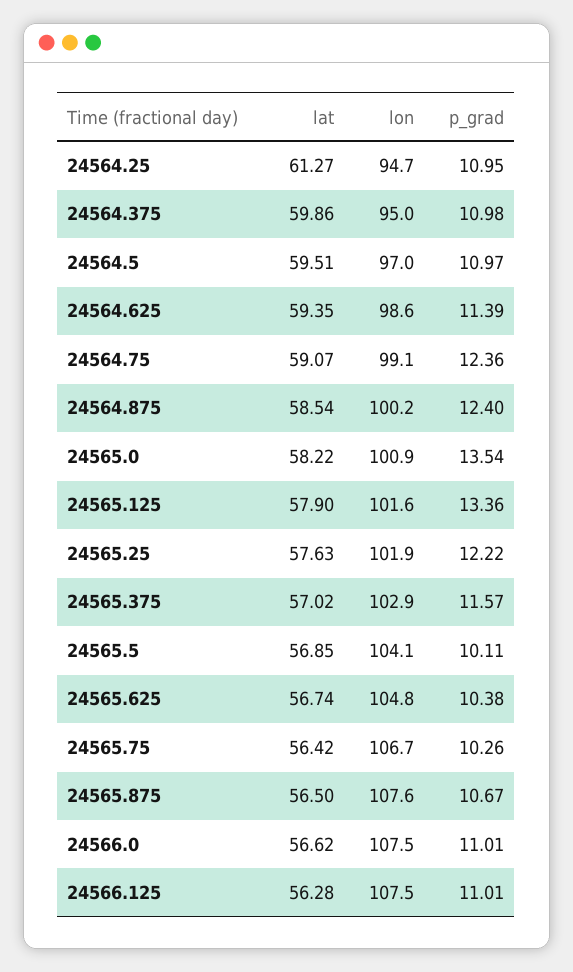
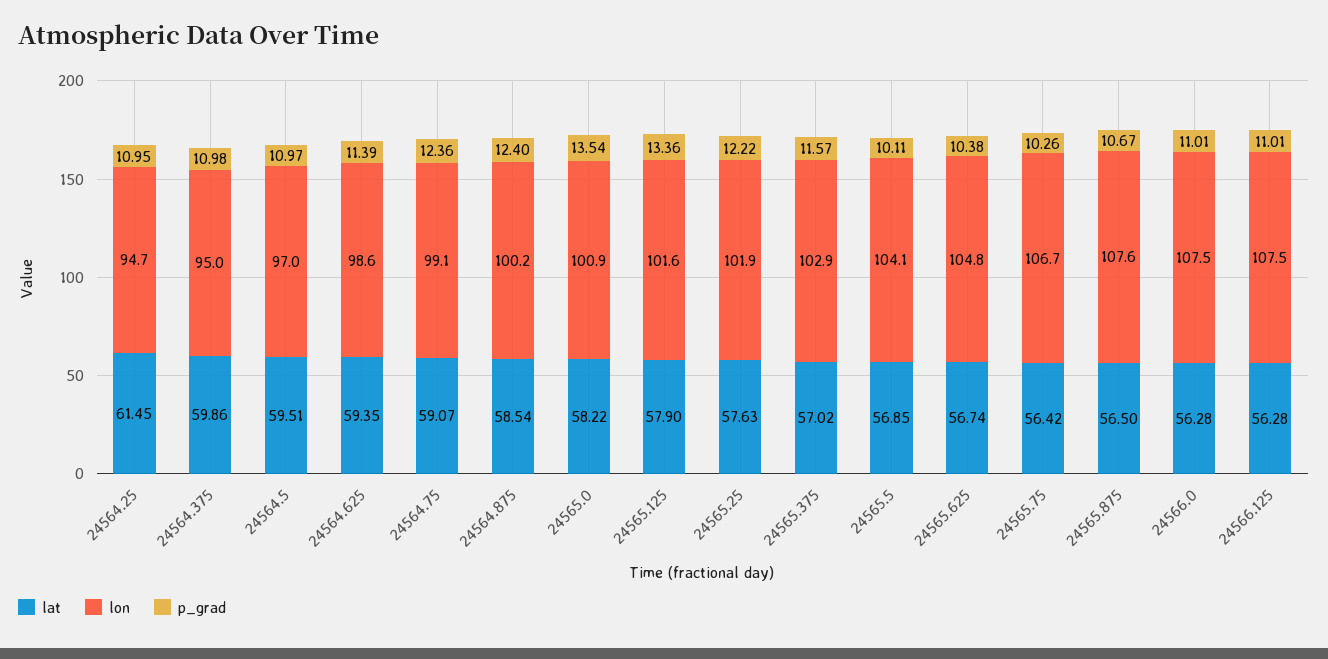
  {
    "lat": {
-     "24564.25": 61.27,
+     "24564.25": 61.45,
      "24564.375": 59.86,
      "24564.5": 59.51,
      "24564.625": 59.35,
      "24564.75": 59.07,
      "24564.875": 58.54,
      "24565.0": 58.22,
      "24565.125": 57.9,
      "24565.25": 57.63,
      "24565.375": 57.02,
      "24565.5": 56.85,
      "24565.625": 56.74,
      "24565.75": 56.42,
      "24565.875": 56.5,
-     "24566.0": 56.62,
+     "24566.0": 56.28,
      "24566.125": 56.28
    },
    "lon": {
      "24564.25": 94.7,
      "24564.375": 95,
      "24564.5": 97,
      "24564.625": 98.6,
      "24564.75": 99.1,
      "24564.875": 100.2,
      "24565.0": 100.9,
      "24565.125": 101.6,
      "24565.25": 101.9,
      "24565.375": 102.9,
      "24565.5": 104.1,
      "24565.625": 104.8,
      "24565.75": 106.7,
      "24565.875": 107.6,
      "24566.0": 107.5,
      "24566.125": 107.5
    },
    "p_grad": {
      "24564.25": 10.95,
      "24564.375": 10.98,
      "24564.5": 10.97,
      "24564.625": 11.39,
      "24564.75": 12.36,
      "24564.875": 12.4,
      "24565.0": 13.54,
      "24565.125": 13.36,
      "24565.25": 12.22,
      "24565.375": 11.57,
      "24565.5": 10.11,
      "24565.625": 10.38,
      "24565.75": 10.26,
      "24565.875": 10.67,
      "24566.0": 11.01,
      "24566.125": 11.01
    }
  }

